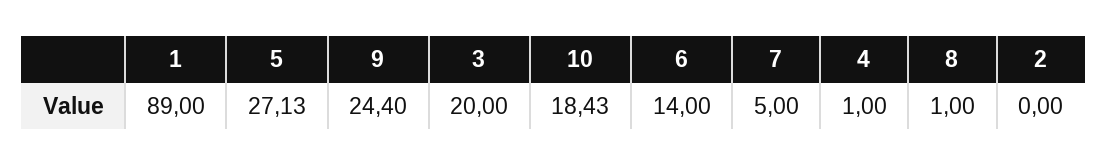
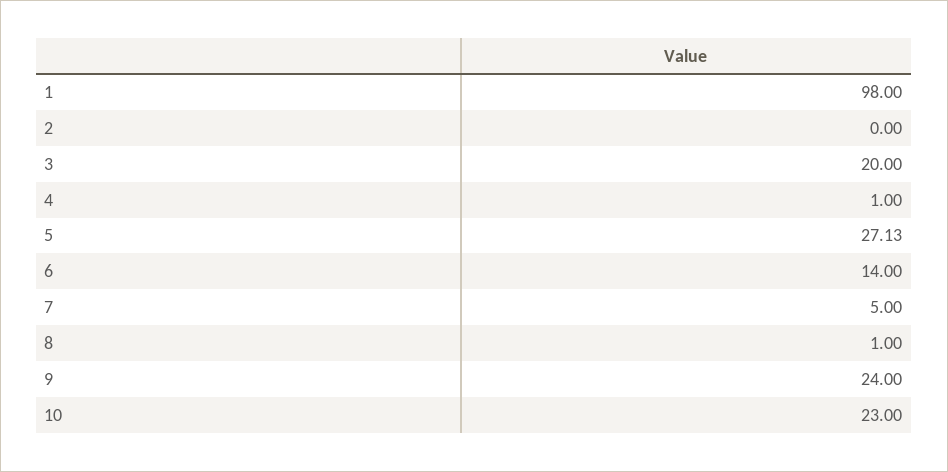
  {
-   "1": 89,
+   "1": 98,
    "5": 27.13,
-   "9": 24.4,
+   "9": 24,
    "3": 20,
-   "10": 18.43,
+   "10": 23,
    "6": 14,
    "7": 5,
    "4": 1,
    "8": 1,
    "2": 0
  }

